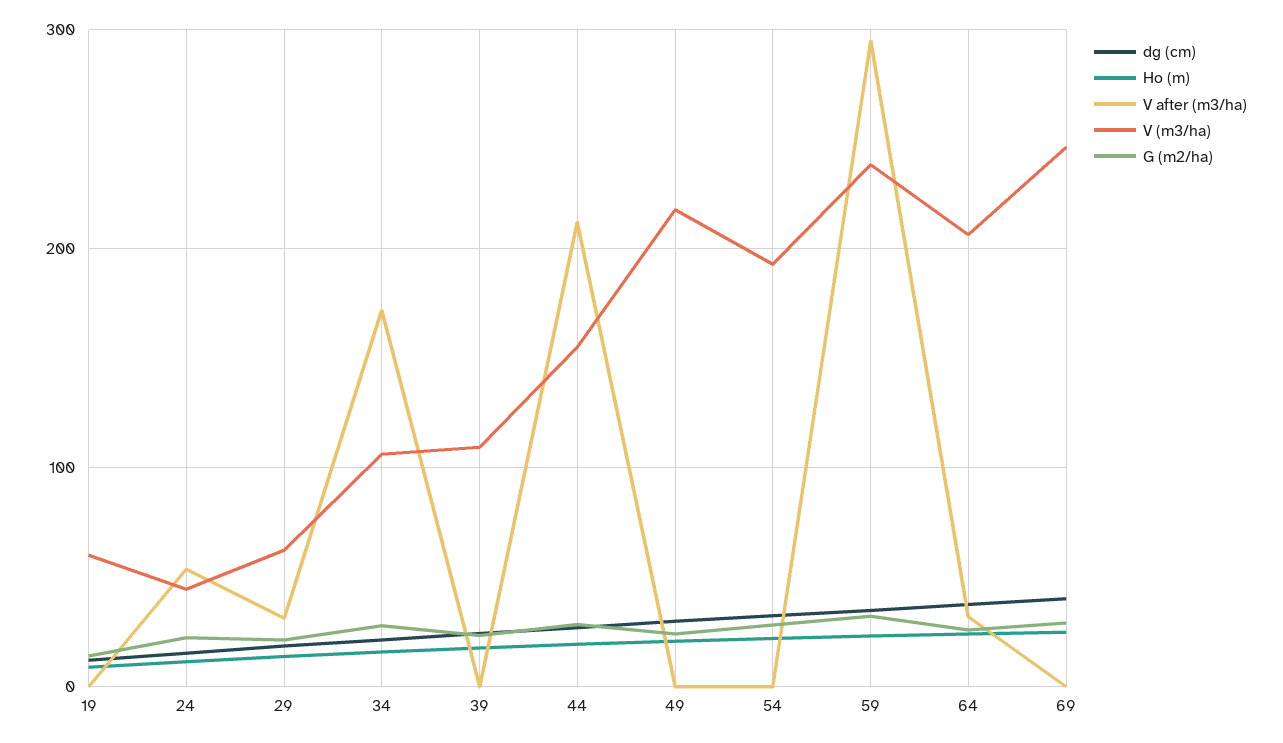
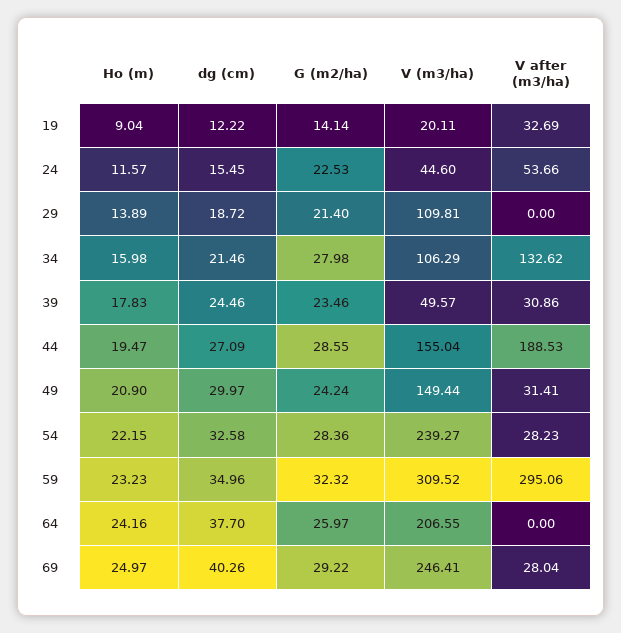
  {
    "dg (cm)": {
      "19": 12.22,
      "24": 15.45,
      "29": 18.72,
      "34": 21.46,
      "39": 24.46,
      "44": 27.09,
      "49": 29.97,
      "54": 32.58,
      "59": 34.96,
      "64": 37.7,
      "69": 40.26
    },
    "Ho (m)": {
      "19": 9.04,
      "24": 11.57,
      "29": 13.89,
      "34": 15.98,
      "39": 17.83,
      "44": 19.47,
      "49": 20.9,
      "54": 22.15,
      "59": 23.23,
      "64": 24.16,
      "69": 24.97
    },
    "V after (m3/ha)": {
-     "19": 0,
+     "19": 32.69,
      "24": 53.66,
-     "29": 30,
+     "29": 0,
-     "34": 170,
+     "34": 132.62,
-     "39": 0,
+     "39": 30.86,
-     "44": 210,
+     "44": 188.53,
-     "49": 0,
+     "49": 31.41,
-     "54": 0,
+     "54": 28.23,
      "59": 295.06,
-     "64": 30,
+     "64": 0,
-     "69": 0
+     "69": 28.04
    },
    "V (m3/ha)": {
-     "19": 60,
+     "19": 20.11,
      "24": 44.6,
-     "29": 60,
+     "29": 109.81,
      "34": 106.29,
-     "39": 110,
+     "39": 49.57,
      "44": 155.04,
-     "49": 220,
+     "49": 149.44,
-     "54": 190,
+     "54": 239.27,
-     "59": 240,
+     "59": 309.52,
      "64": 206.55,
      "69": 246.41
    },
    "G (m2/ha)": {
      "19": 14.14,
      "24": 22.53,
      "29": 21.4,
      "34": 27.98,
      "39": 23.46,
      "44": 28.55,
      "49": 24.24,
      "54": 28.36,
      "59": 32.32,
      "64": 25.97,
      "69": 29.22
    }
  }

